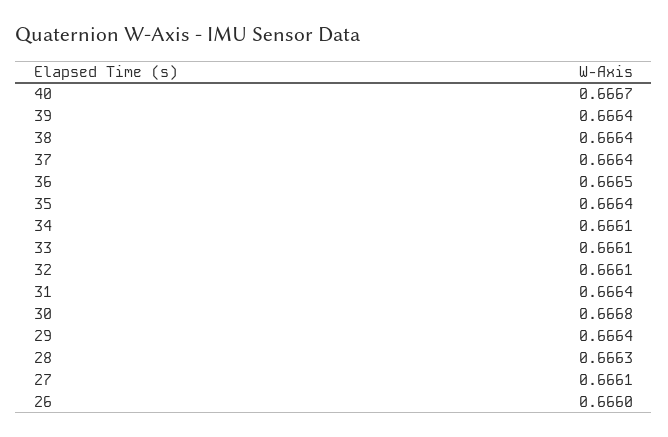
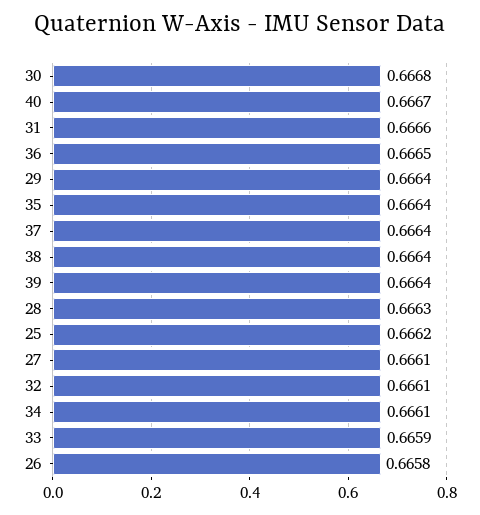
  {
    "40": 0.6667,
    "39": 0.6664,
    "38": 0.6664,
    "37": 0.6664,
    "36": 0.6665,
    "35": 0.6664,
    "34": 0.6661,
-   "33": 0.6661,
+   "33": 0.6659,
    "32": 0.6661,
-   "31": 0.6664,
+   "31": 0.6666,
    "30": 0.6668,
    "29": 0.6664,
    "28": 0.6663,
    "27": 0.6661,
-   "26": 0.666
+   "26": 0.6658,
+   "25": 0.6662
  }

